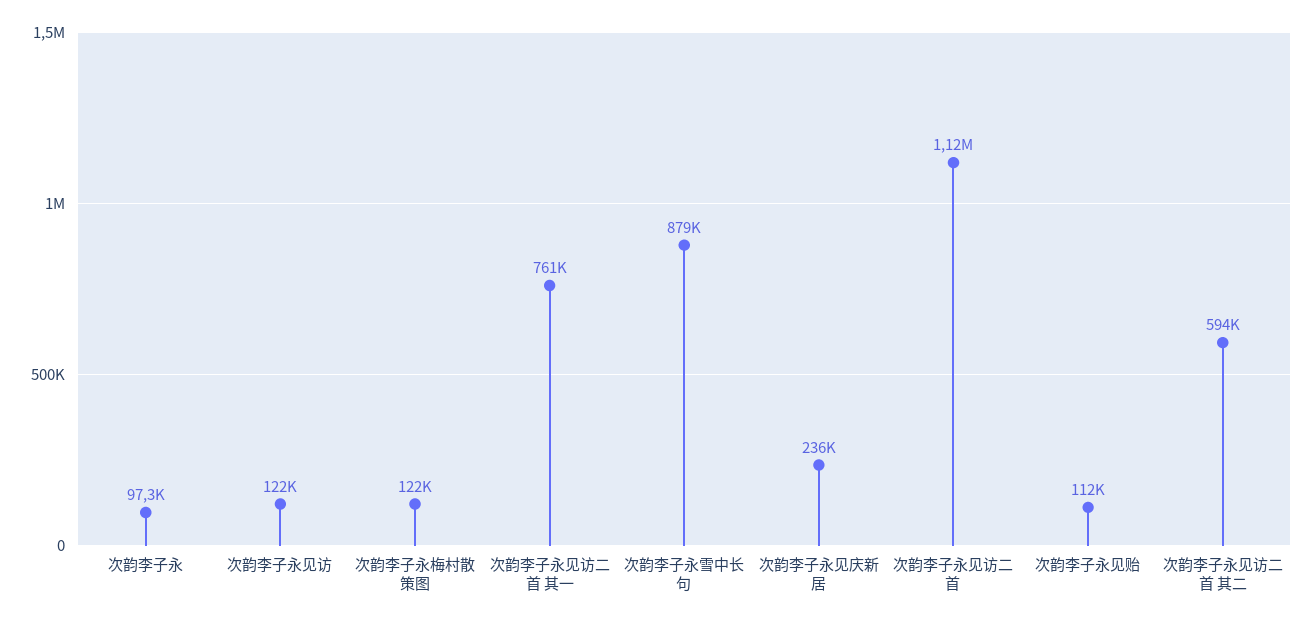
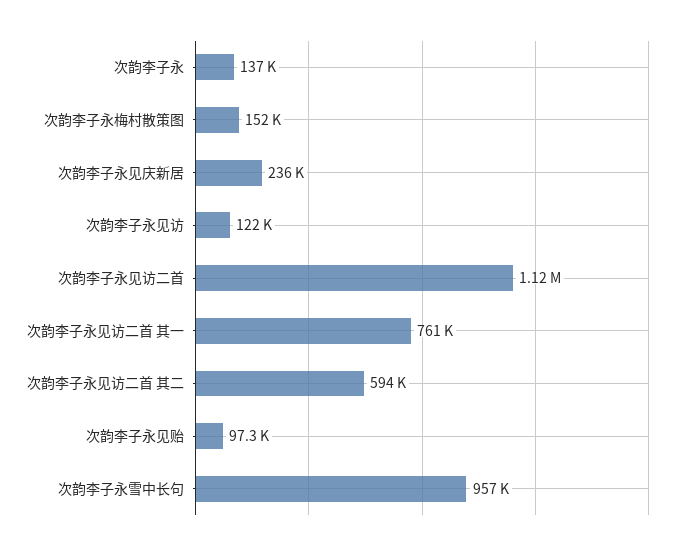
  {
-   "次韵李子永": 97300,
+   "次韵李子永": 137000,
    "次韵李子永见访": 122000,
-   "次韵李子永梅村散策图": 122000,
+   "次韵李子永梅村散策图": 152000,
    "次韵李子永见访二首 其一": 761000,
-   "次韵李子永雪中长句": 879000,
+   "次韵李子永雪中长句": 957000,
    "次韵李子永见庆新居": 236000,
    "次韵李子永见访二首": 1120000,
-   "次韵李子永见贻": 112000,
+   "次韵李子永见贻": 97300,
    "次韵李子永见访二首 其二": 594000
  }

